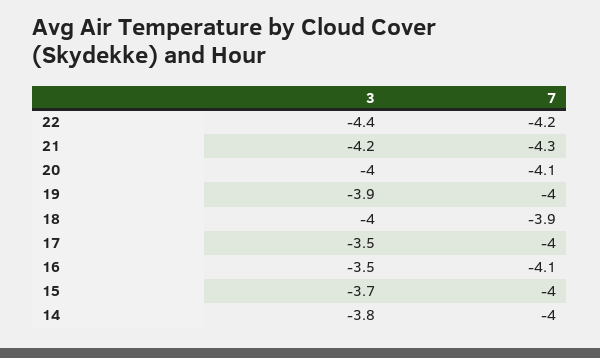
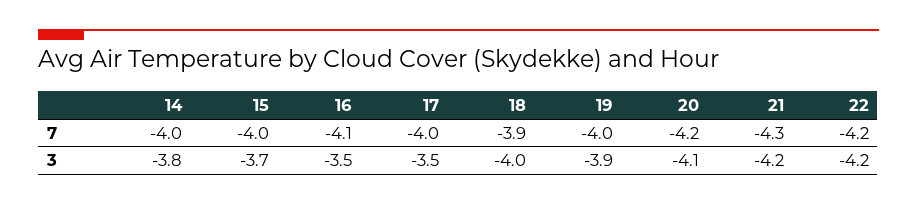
  {
    "3": {
-     "22": -4.4,
+     "22": -4.2,
      "21": -4.2,
-     "20": -4,
+     "20": -4.1,
      "19": -3.9,
      "18": -4,
      "17": -3.5,
      "16": -3.5,
      "15": -3.7,
      "14": -3.8
    },
    "7": {
      "22": -4.2,
      "21": -4.3,
-     "20": -4.1,
+     "20": -4.2,
      "19": -4,
      "18": -3.9,
      "17": -4,
      "16": -4.1,
      "15": -4,
      "14": -4
    }
  }

